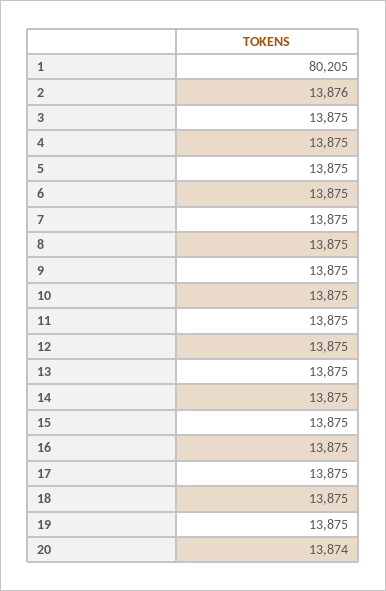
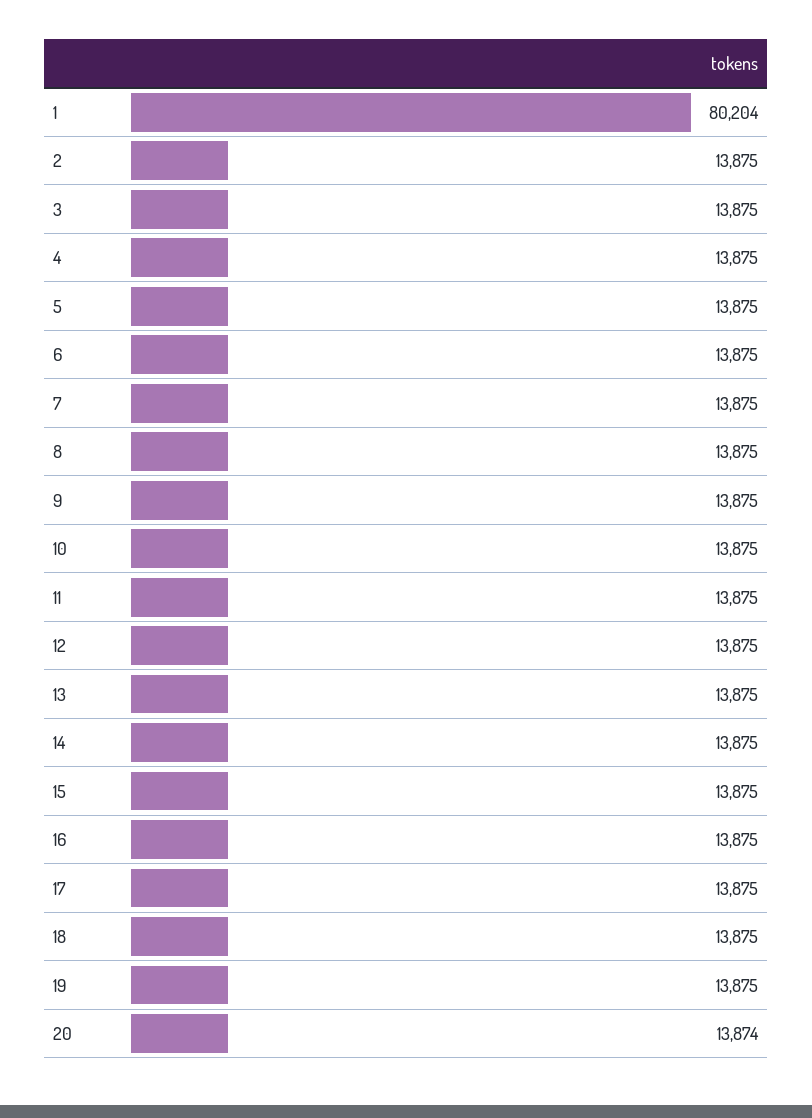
  {
-   "1": 80205,
+   "1": 80204,
-   "2": 13876,
+   "2": 13875,
    "3": 13875,
    "4": 13875,
    "5": 13875,
    "6": 13875,
    "7": 13875,
    "8": 13875,
    "9": 13875,
    "10": 13875,
    "11": 13875,
    "12": 13875,
    "13": 13875,
    "14": 13875,
    "15": 13875,
    "16": 13875,
    "17": 13875,
    "18": 13875,
    "19": 13875,
    "20": 13874
  }

